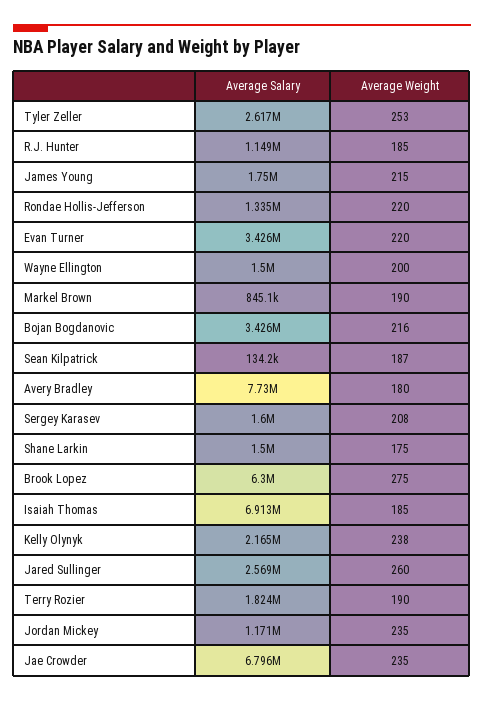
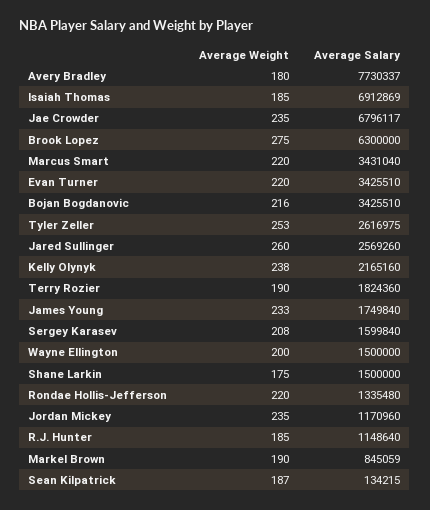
  {
    "Average Salary": {
      "Tyler Zeller": 2616975,
      "R.J. Hunter": 1148640,
      "James Young": 1749840,
      "Rondae Hollis-Jefferson": 1335480,
      "Evan Turner": 3425510,
      "Wayne Ellington": 1500000,
      "Markel Brown": 845059,
      "Bojan Bogdanovic": 3425510,
      "Sean Kilpatrick": 134215,
      "Avery Bradley": 7730337,
      "Sergey Karasev": 1599840,
      "Shane Larkin": 1500000,
      "Brook Lopez": 6300000,
      "Isaiah Thomas": 6912869,
      "Kelly Olynyk": 2165160,
      "Jared Sullinger": 2569260,
      "Terry Rozier": 1824360,
      "Jordan Mickey": 1170960,
-     "Jae Crowder": 6796117
+     "Jae Crowder": 6796117,
+     "Marcus Smart": 3431040
    },
    "Average Weight": {
      "Tyler Zeller": 253,
      "R.J. Hunter": 185,
-     "James Young": 215,
+     "James Young": 233,
      "Rondae Hollis-Jefferson": 220,
      "Evan Turner": 220,
      "Wayne Ellington": 200,
      "Markel Brown": 190,
      "Bojan Bogdanovic": 216,
      "Sean Kilpatrick": 187,
      "Avery Bradley": 180,
      "Sergey Karasev": 208,
      "Shane Larkin": 175,
      "Brook Lopez": 275,
      "Isaiah Thomas": 185,
      "Kelly Olynyk": 238,
      "Jared Sullinger": 260,
      "Terry Rozier": 190,
      "Jordan Mickey": 235,
-     "Jae Crowder": 235
+     "Jae Crowder": 235,
+     "Marcus Smart": 220
    }
  }

